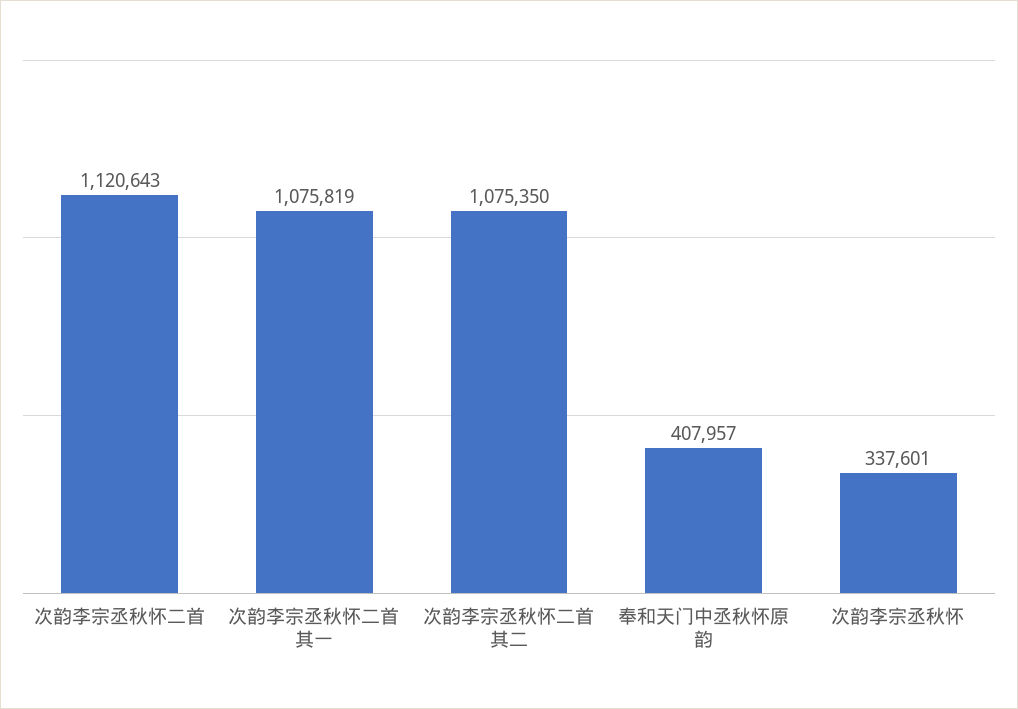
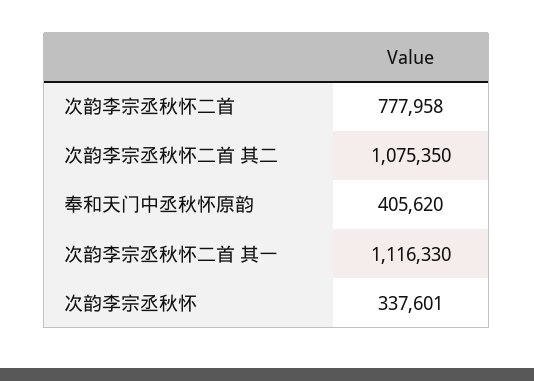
  {
-   "次韵李宗丞秋怀二首": 1120643,
+   "次韵李宗丞秋怀二首": 777958,
-   "次韵李宗丞秋怀二首 其一": 1075819,
+   "次韵李宗丞秋怀二首 其一": 1116330,
    "次韵李宗丞秋怀二首 其二": 1075350,
-   "奉和天门中丞秋怀原韵": 407957,
+   "奉和天门中丞秋怀原韵": 405620,
    "次韵李宗丞秋怀": 337601
  }

